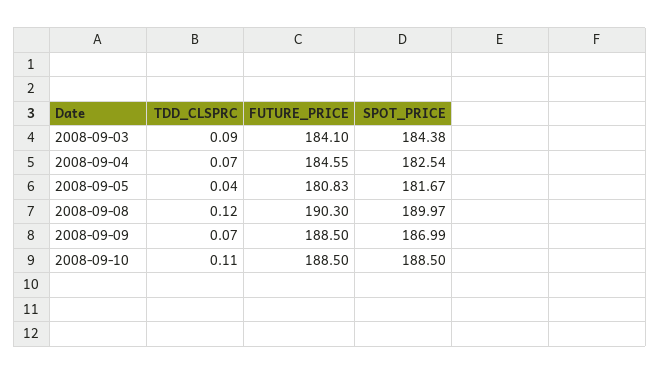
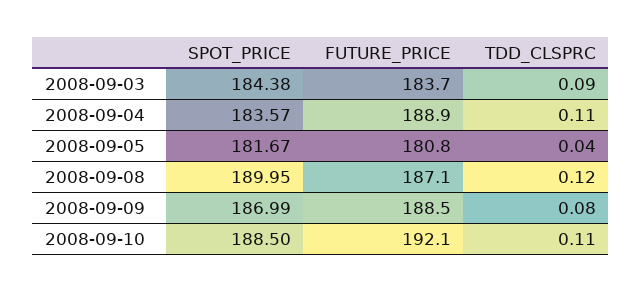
  {
    "TDD_CLSPRC": {
      "2008-09-03": 0.09,
-     "2008-09-04": 0.07,
+     "2008-09-04": 0.11,
      "2008-09-05": 0.04,
      "2008-09-08": 0.12,
-     "2008-09-09": 0.07,
+     "2008-09-09": 0.08,
      "2008-09-10": 0.11
    },
    "FUTURE_PRICE": {
-     "2008-09-03": 184.1,
+     "2008-09-03": 183.7,
-     "2008-09-04": 184.55,
+     "2008-09-04": 188.9,
-     "2008-09-05": 180.83,
+     "2008-09-05": 180.8,
-     "2008-09-08": 190.3,
+     "2008-09-08": 187.1,
      "2008-09-09": 188.5,
-     "2008-09-10": 188.5
+     "2008-09-10": 192.1
    },
    "SPOT_PRICE": {
      "2008-09-03": 184.38,
-     "2008-09-04": 182.54,
+     "2008-09-04": 183.57,
      "2008-09-05": 181.67,
-     "2008-09-08": 189.97,
+     "2008-09-08": 189.95,
      "2008-09-09": 186.99,
      "2008-09-10": 188.5
    }
  }

